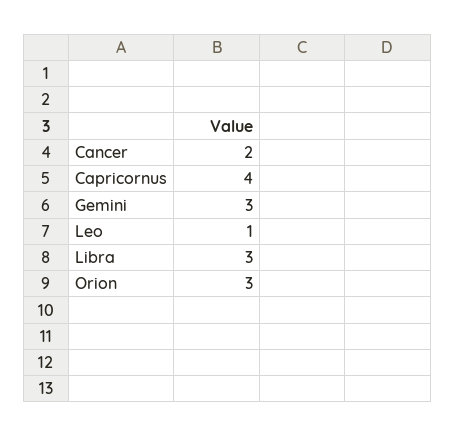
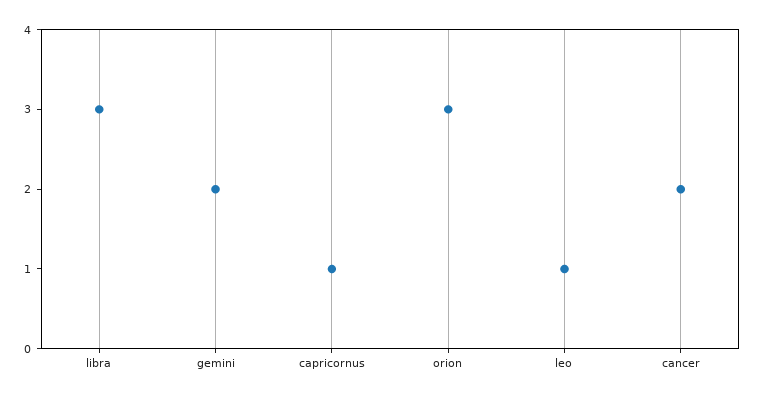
  {
    "Cancer": 2,
-   "Capricornus": 4,
+   "Capricornus": 1,
-   "Gemini": 3,
+   "Gemini": 2,
    "Leo": 1,
    "Libra": 3,
    "Orion": 3
  }

